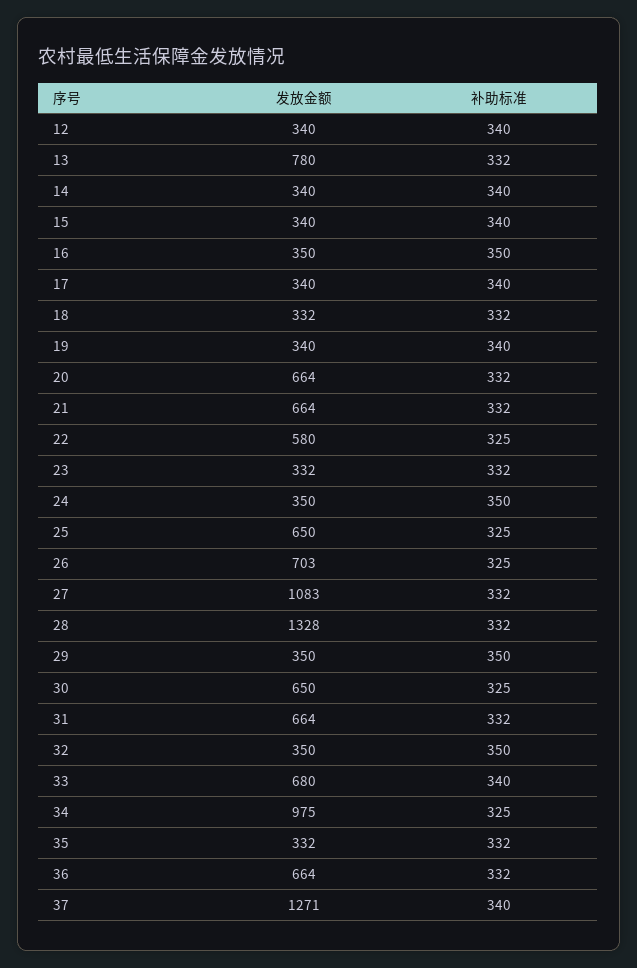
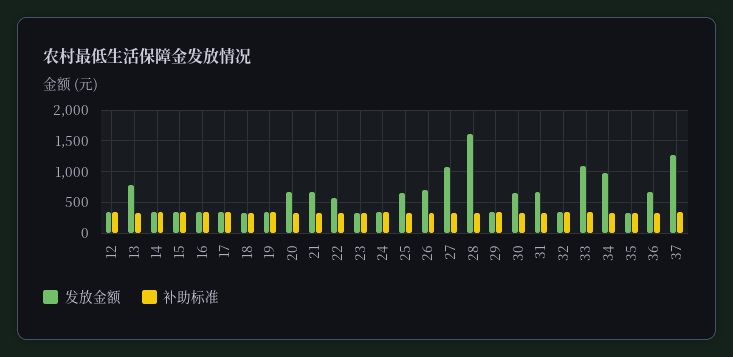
  {
    "发放金额": {
      "12": 340,
      "13": 780,
      "14": 340,
      "15": 340,
      "16": 350,
      "17": 340,
      "18": 332,
      "19": 340,
      "20": 664,
      "21": 664,
      "22": 580,
      "23": 332,
      "24": 350,
      "25": 650,
      "26": 703,
      "27": 1083,
-     "28": 1328,
+     "28": 1600,
      "29": 350,
      "30": 650,
      "31": 664,
      "32": 350,
-     "33": 680,
+     "33": 1100,
      "34": 975,
      "35": 332,
      "36": 664,
      "37": 1271
    },
    "补助标准": {
      "12": 340,
      "13": 332,
      "14": 340,
      "15": 340,
      "16": 350,
      "17": 340,
      "18": 332,
      "19": 340,
      "20": 332,
      "21": 332,
      "22": 325,
      "23": 332,
      "24": 350,
      "25": 325,
      "26": 325,
      "27": 332,
      "28": 332,
      "29": 350,
      "30": 325,
      "31": 332,
      "32": 350,
      "33": 340,
      "34": 325,
      "35": 332,
      "36": 332,
      "37": 340
    }
  }

